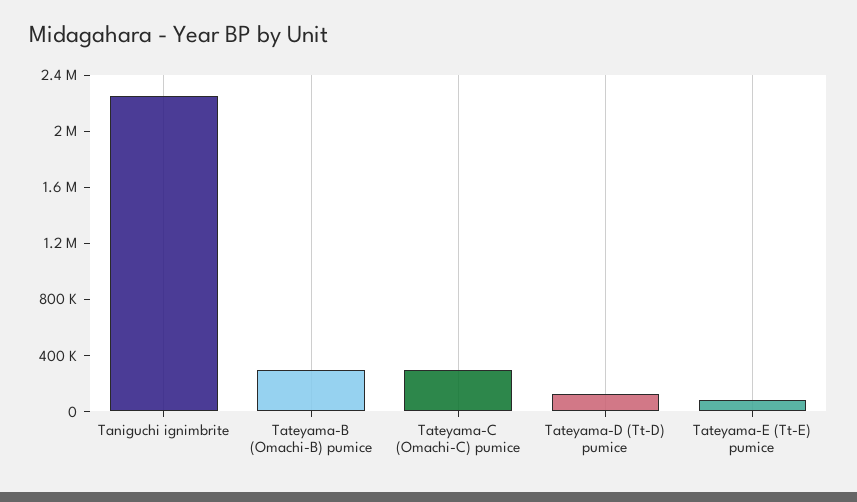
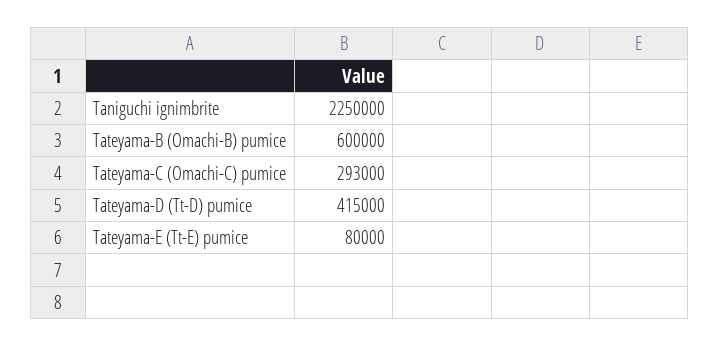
  {
    "Taniguchi ignimbrite": 2250000,
-   "Tateyama-B (Omachi-B) pumice": 300000,
+   "Tateyama-B (Omachi-B) pumice": 600000,
    "Tateyama-C (Omachi-C) pumice": 293000,
-   "Tateyama-D (Tt-D) pumice": 100000,
+   "Tateyama-D (Tt-D) pumice": 415000,
    "Tateyama-E (Tt-E) pumice": 80000
  }

